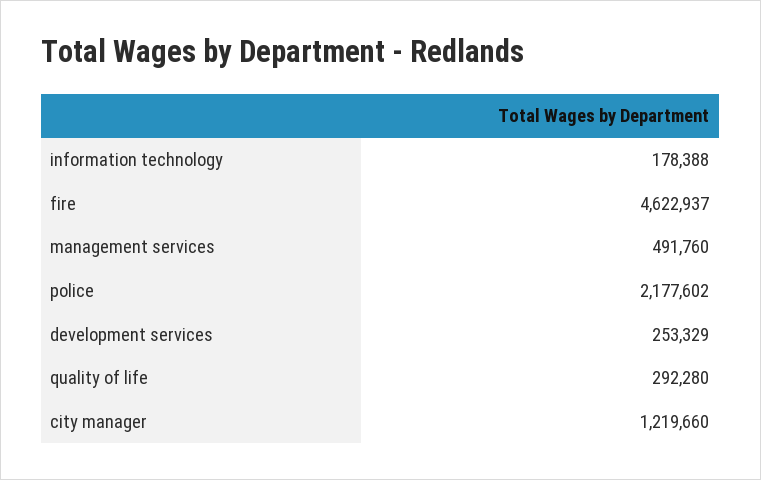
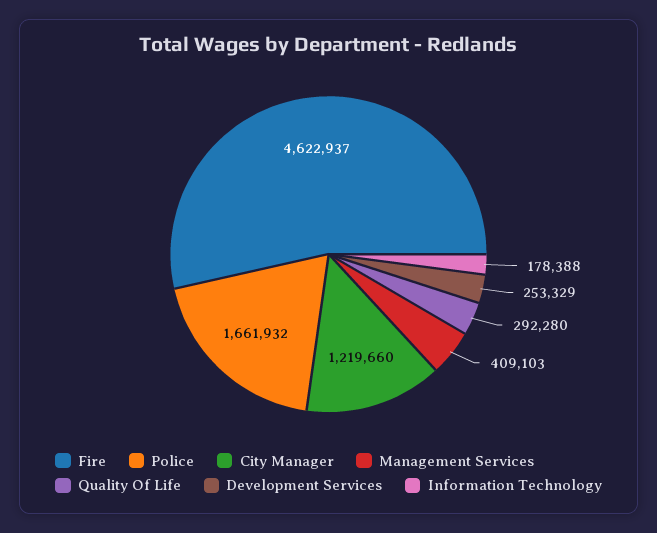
  {
    "information technology": 178388,
    "fire": 4622937,
-   "management services": 491760,
+   "management services": 409103,
-   "police": 2177602,
+   "police": 1661932,
    "development services": 253329,
    "quality of life": 292280,
    "city manager": 1219660
  }

